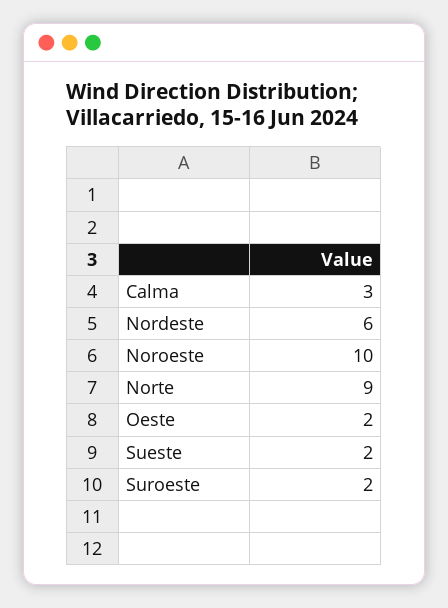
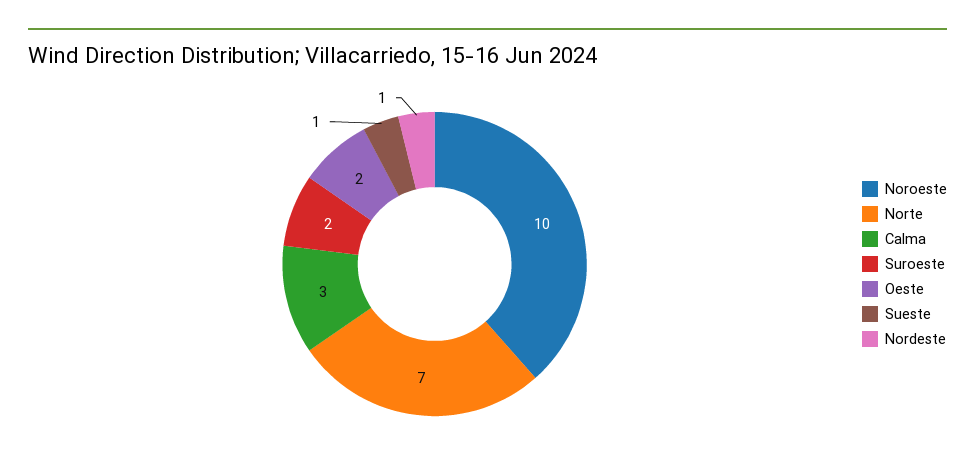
  {
    "Calma": 3,
-   "Nordeste": 6,
+   "Nordeste": 1,
    "Noroeste": 10,
-   "Norte": 9,
+   "Norte": 7,
    "Oeste": 2,
-   "Sueste": 2,
+   "Sueste": 1,
    "Suroeste": 2
  }

